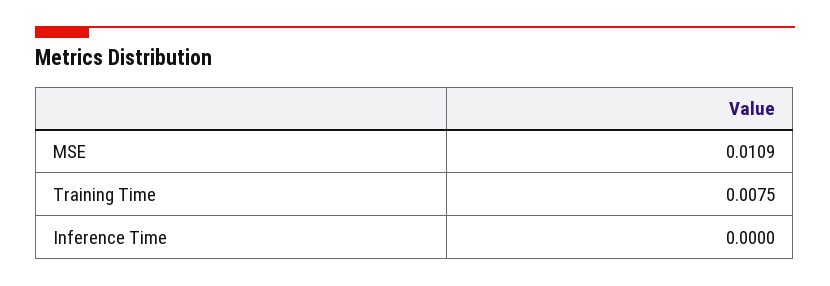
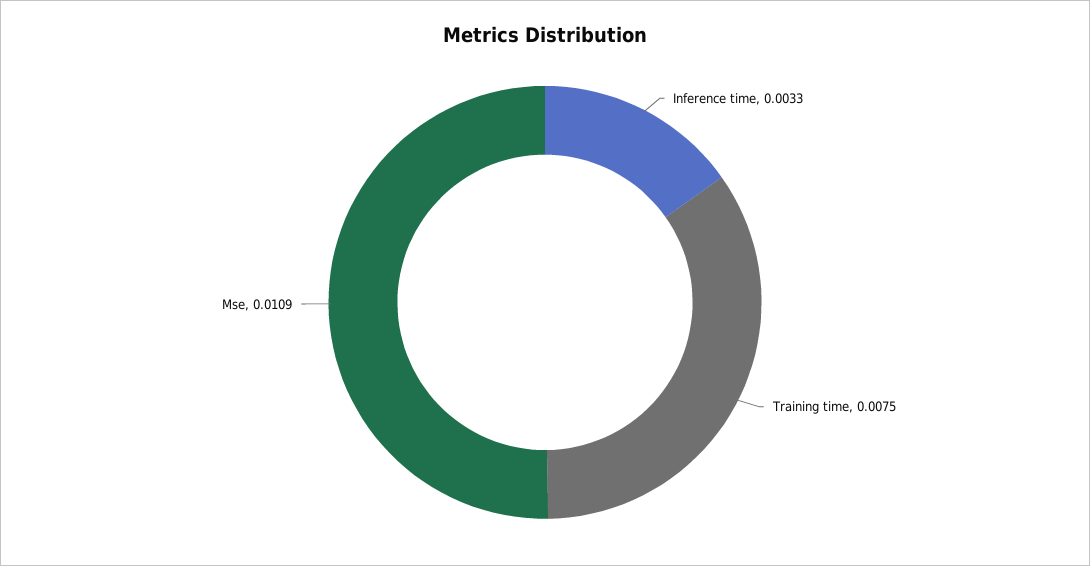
  {
    "MSE": 0.0109,
    "Training Time": 0.0075,
-   "Inference Time": 0
+   "Inference Time": 0.0033
  }

